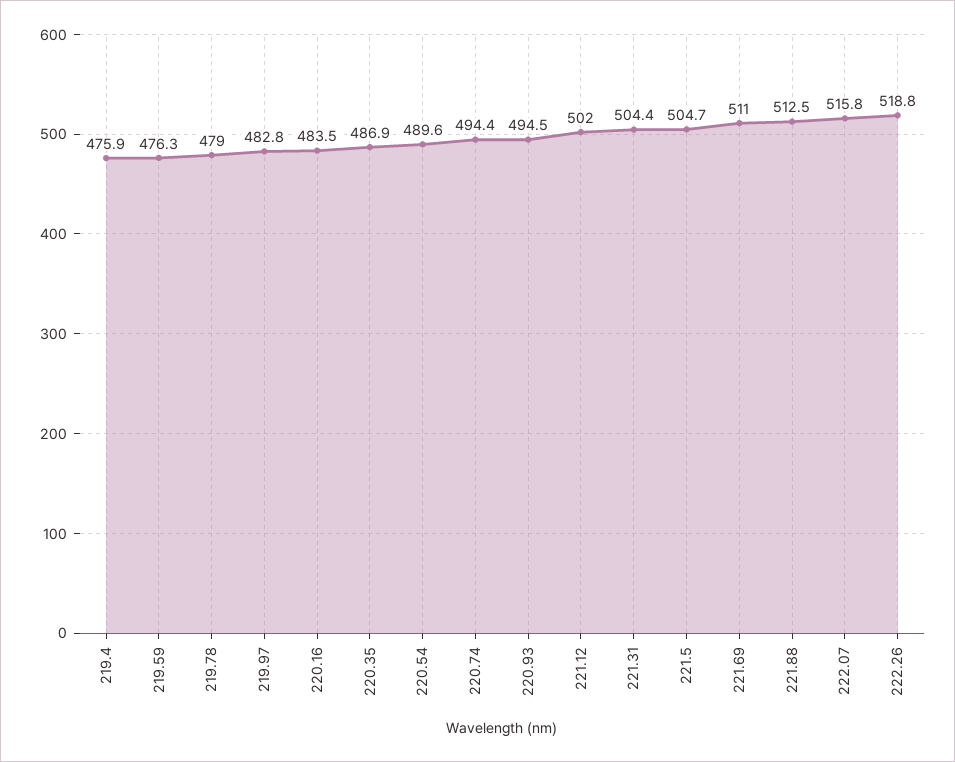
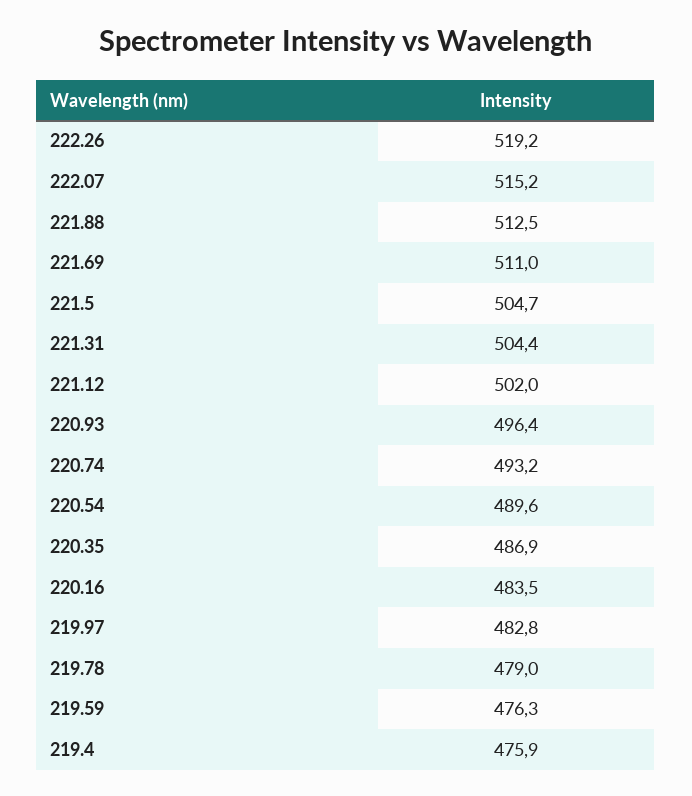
  {
    "219.4": 475.9,
    "219.59": 476.3,
    "219.78": 479,
    "219.97": 482.8,
    "220.16": 483.5,
    "220.35": 486.9,
    "220.54": 489.6,
-   "220.74": 494.4,
+   "220.74": 493.2,
-   "220.93": 494.5,
+   "220.93": 496.4,
    "221.12": 502,
    "221.31": 504.4,
    "221.5": 504.7,
    "221.69": 511,
    "221.88": 512.5,
-   "222.07": 515.8,
+   "222.07": 515.2,
-   "222.26": 518.8
+   "222.26": 519.2
  }

